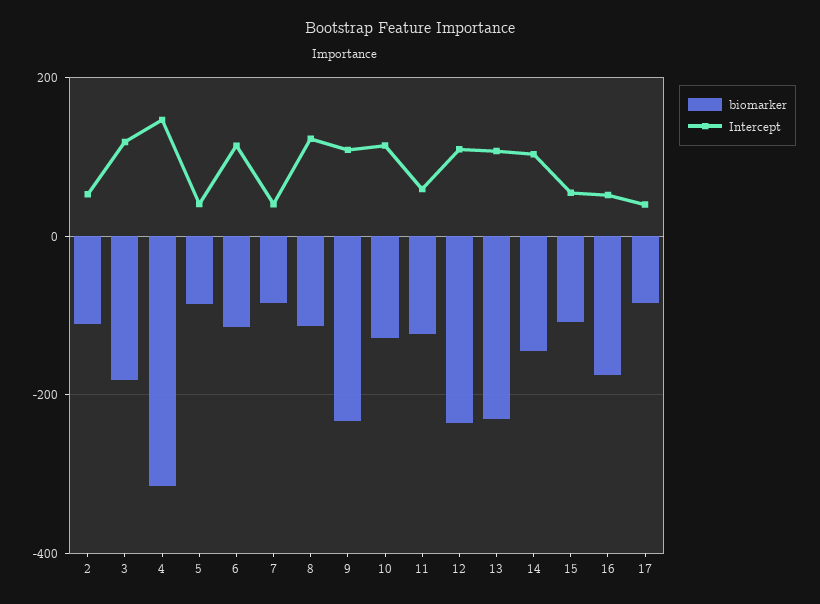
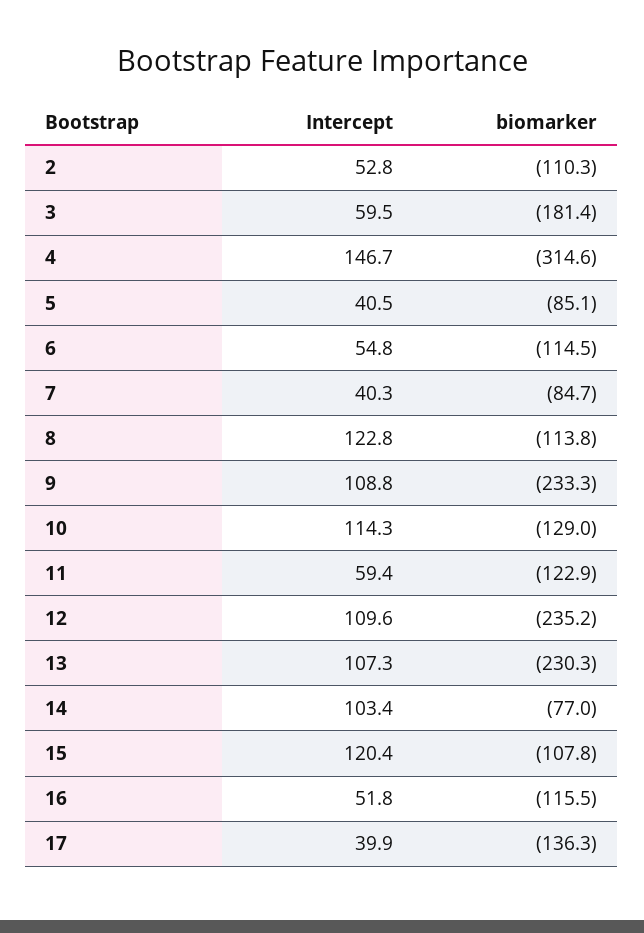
  {
    "biomarker": {
      "2": -110.3,
      "3": -181.4,
      "4": -314.6,
      "5": -85.1,
      "6": -114.5,
      "7": -84.7,
      "8": -113.8,
      "9": -233.3,
      "10": -129,
      "11": -122.9,
      "12": -235.2,
      "13": -230.3,
-     "14": -140,
+     "14": -77,
      "15": -107.8,
-     "16": -180,
+     "16": -115.5,
-     "17": -80
+     "17": -136.3
    },
    "Intercept": {
      "2": 52.8,
-     "3": 120,
+     "3": 59.5,
      "4": 146.7,
      "5": 40.5,
-     "6": 120,
+     "6": 54.8,
      "7": 40.3,
      "8": 122.8,
      "9": 108.8,
      "10": 114.3,
      "11": 59.4,
      "12": 109.6,
      "13": 107.3,
      "14": 103.4,
-     "15": 60,
+     "15": 120.4,
      "16": 51.8,
      "17": 39.9
    }
  }

